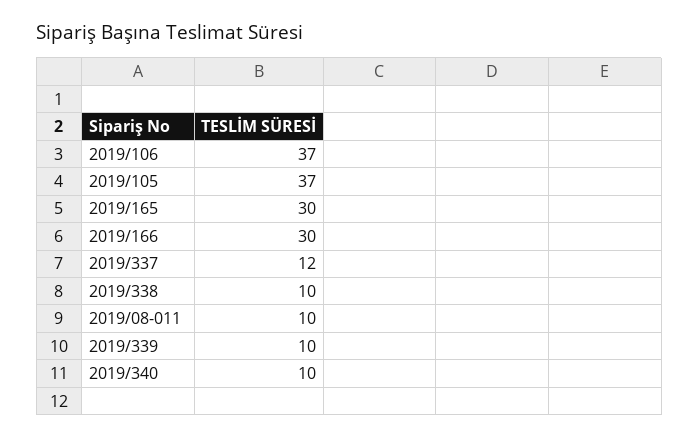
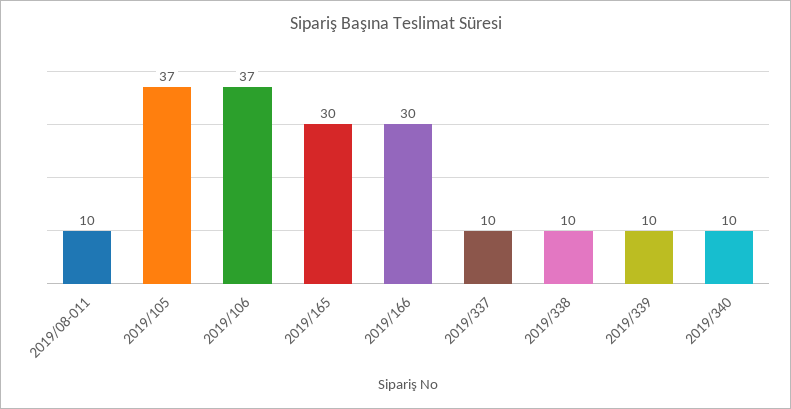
  {
    "2019/106": 37,
    "2019/105": 37,
    "2019/165": 30,
    "2019/166": 30,
-   "2019/337": 12,
+   "2019/337": 10,
    "2019/338": 10,
    "2019/08-011": 10,
    "2019/339": 10,
    "2019/340": 10
  }

